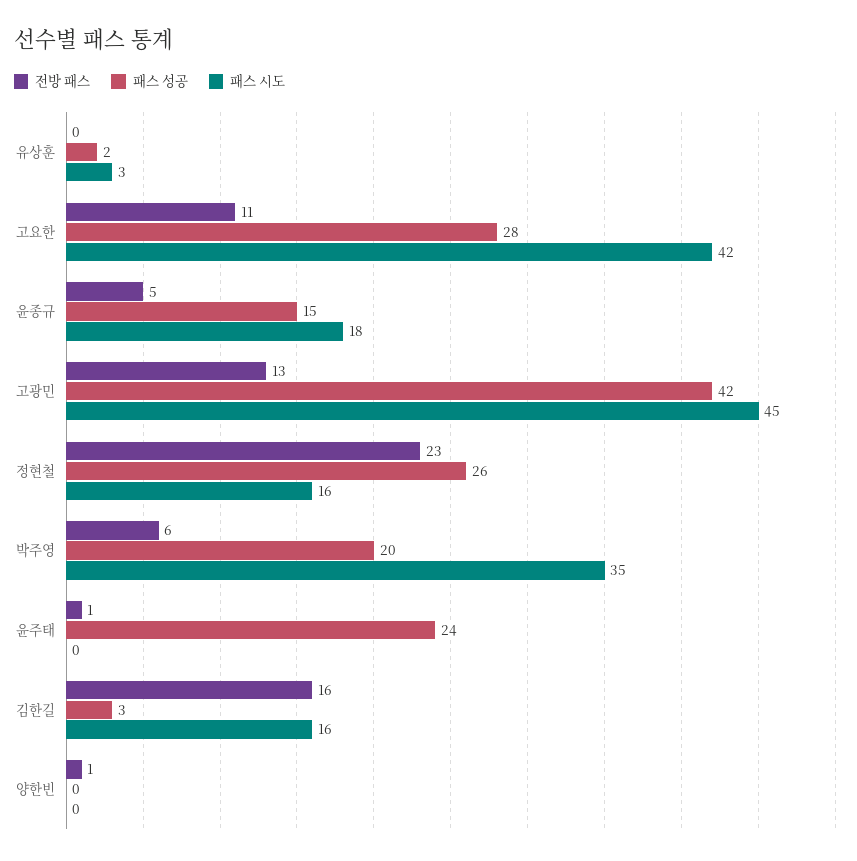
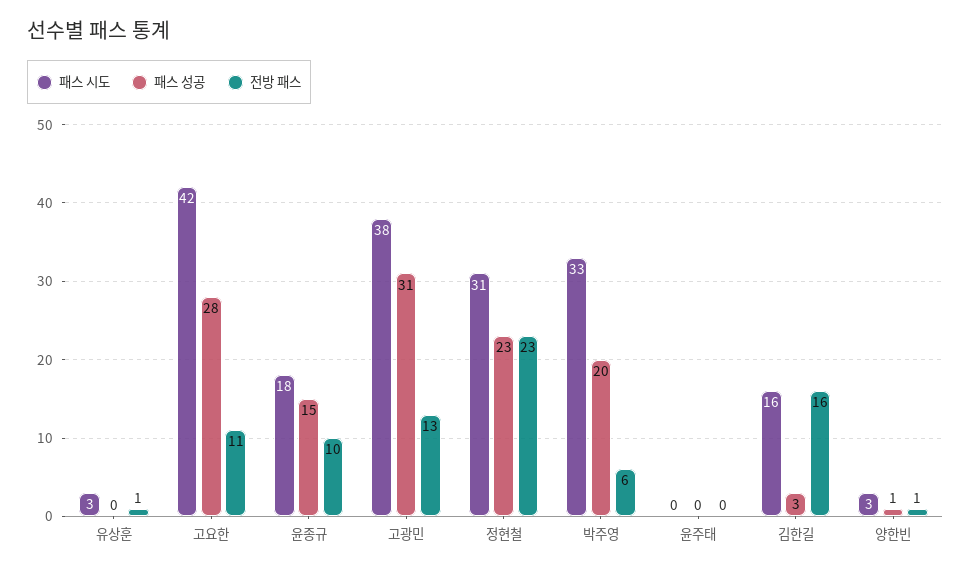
  {
    "전방 패스": {
-     "유상훈": 0,
+     "유상훈": 1,
      "고요한": 11,
-     "윤종규": 5,
+     "윤종규": 10,
      "고광민": 13,
      "정현철": 23,
      "박주영": 6,
-     "윤주태": 1,
+     "윤주태": 0,
      "김한길": 16,
      "양한빈": 1
    },
    "패스 성공": {
-     "유상훈": 2,
+     "유상훈": 0,
      "고요한": 28,
      "윤종규": 15,
-     "고광민": 42,
+     "고광민": 31,
-     "정현철": 26,
+     "정현철": 23,
      "박주영": 20,
-     "윤주태": 24,
+     "윤주태": 0,
      "김한길": 3,
-     "양한빈": 0
+     "양한빈": 1
    },
    "패스 시도": {
      "유상훈": 3,
      "고요한": 42,
      "윤종규": 18,
-     "고광민": 45,
+     "고광민": 38,
-     "정현철": 16,
+     "정현철": 31,
-     "박주영": 35,
+     "박주영": 33,
      "윤주태": 0,
      "김한길": 16,
-     "양한빈": 0
+     "양한빈": 3
    }
  }

